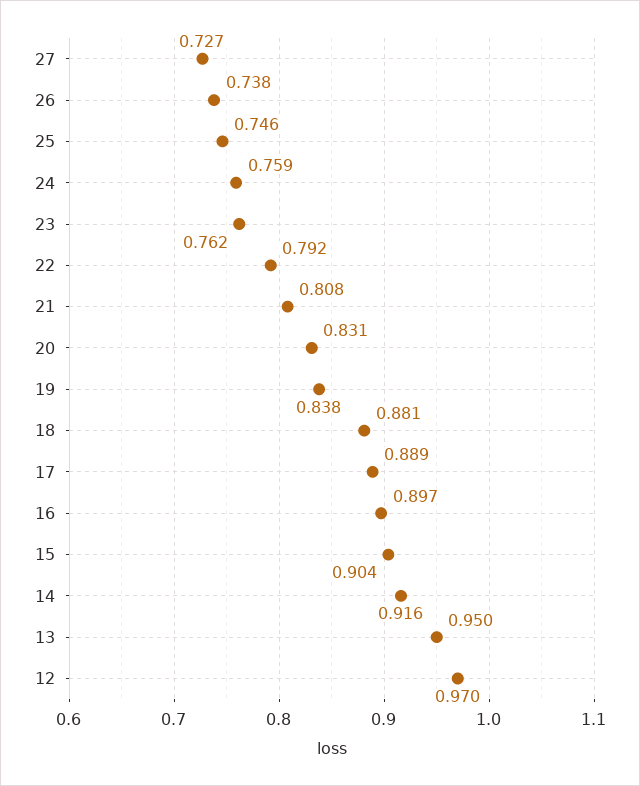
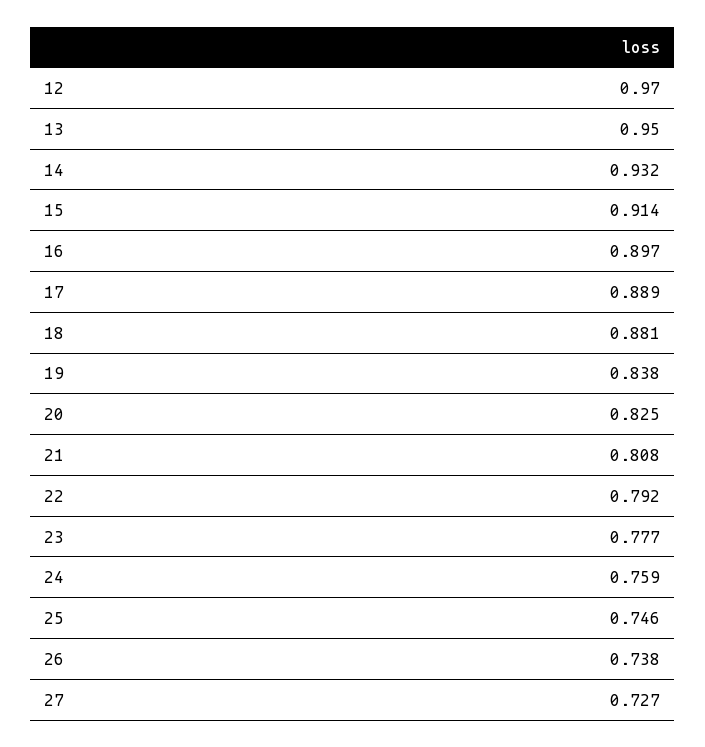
  {
    "27": 0.727,
    "26": 0.738,
    "25": 0.746,
    "24": 0.759,
-   "23": 0.762,
+   "23": 0.777,
    "22": 0.792,
    "21": 0.808,
-   "20": 0.831,
+   "20": 0.825,
    "19": 0.838,
    "18": 0.881,
    "17": 0.889,
    "16": 0.897,
-   "15": 0.904,
+   "15": 0.914,
-   "14": 0.916,
+   "14": 0.932,
    "13": 0.95,
    "12": 0.97
  }

